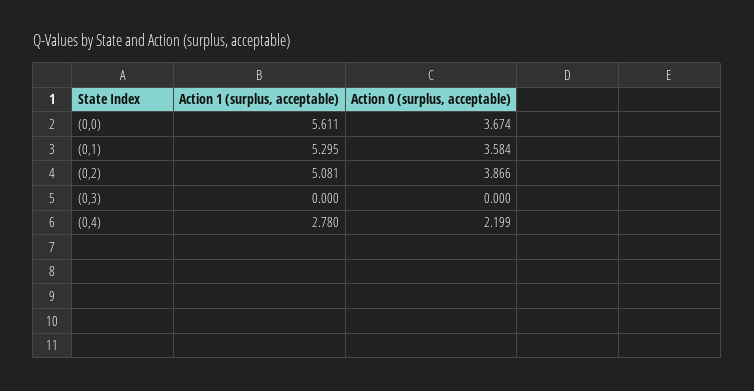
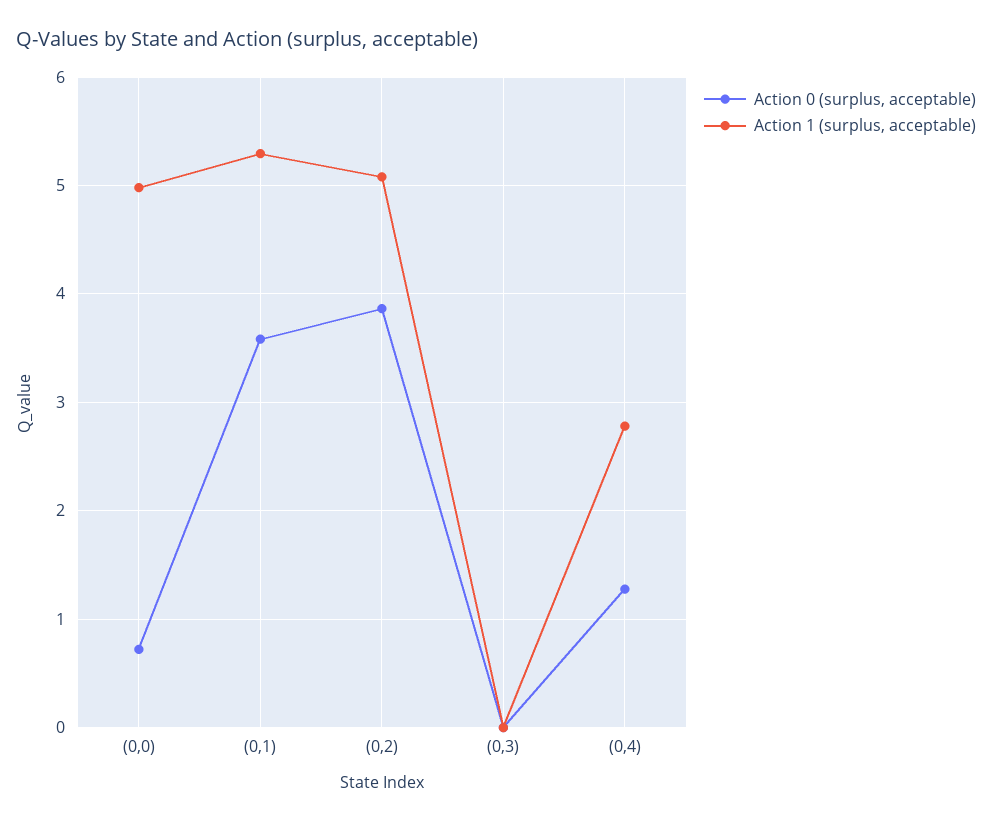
  {
    "Action 1 (surplus, acceptable)": {
-     "(0,0)": 5.611,
+     "(0,0)": 5,
      "(0,1)": 5.295,
      "(0,2)": 5.081,
      "(0,3)": 0,
      "(0,4)": 2.78
    },
    "Action 0 (surplus, acceptable)": {
-     "(0,0)": 3.674,
+     "(0,0)": 0.7,
      "(0,1)": 3.584,
      "(0,2)": 3.866,
      "(0,3)": 0,
-     "(0,4)": 2.199
+     "(0,4)": 1.3
    }
  }

